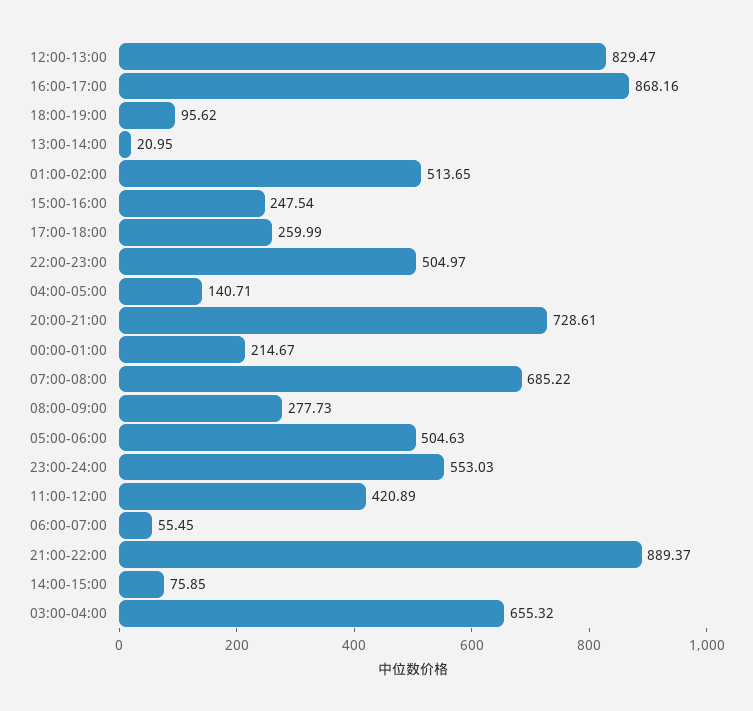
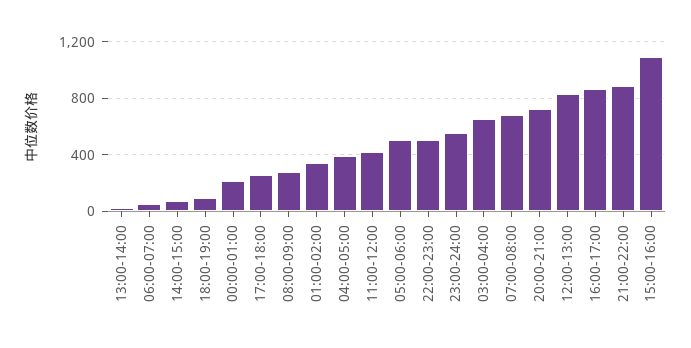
  {
    "12:00-13:00": 829.47,
    "16:00-17:00": 868.16,
    "18:00-19:00": 95.62,
    "13:00-14:00": 20.95,
-   "01:00-02:00": 513.65,
+   "01:00-02:00": 350,
-   "15:00-16:00": 247.54,
+   "15:00-16:00": 1100,
    "17:00-18:00": 259.99,
    "22:00-23:00": 504.97,
-   "04:00-05:00": 140.71,
+   "04:00-05:00": 400,
    "20:00-21:00": 728.61,
    "00:00-01:00": 214.67,
    "07:00-08:00": 685.22,
    "08:00-09:00": 277.73,
    "05:00-06:00": 504.63,
    "23:00-24:00": 553.03,
    "11:00-12:00": 420.89,
    "06:00-07:00": 55.45,
    "21:00-22:00": 889.37,
    "14:00-15:00": 75.85,
    "03:00-04:00": 655.32
  }

